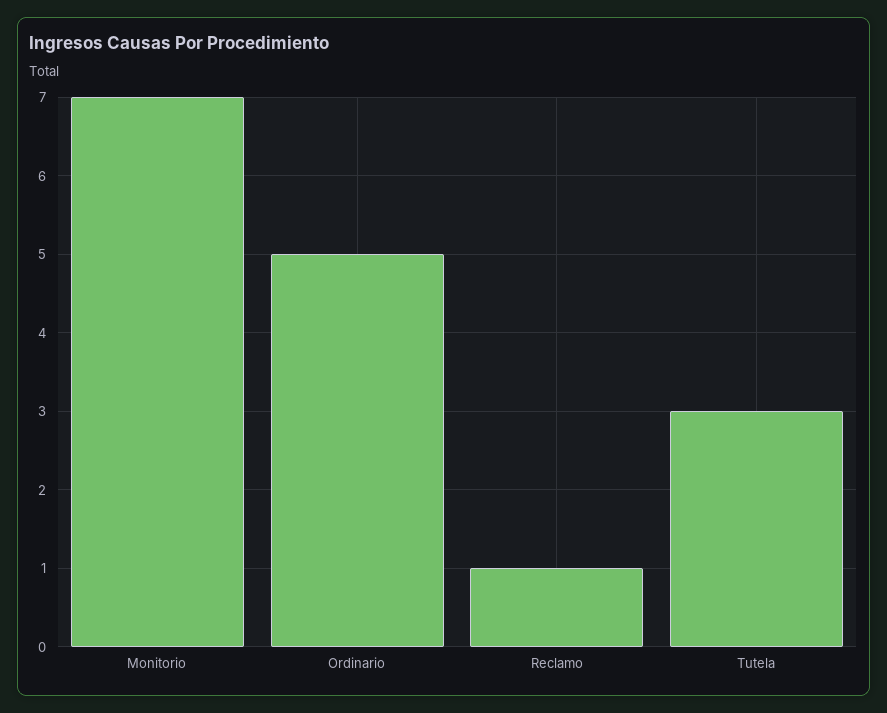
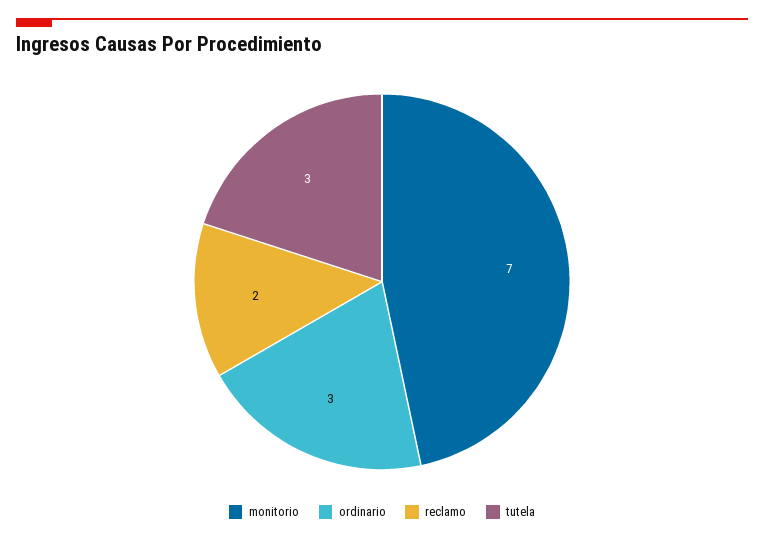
  {
    "Monitorio": 7,
-   "Ordinario": 5,
+   "Ordinario": 3,
-   "Reclamo": 1,
+   "Reclamo": 2,
    "Tutela": 3
  }

